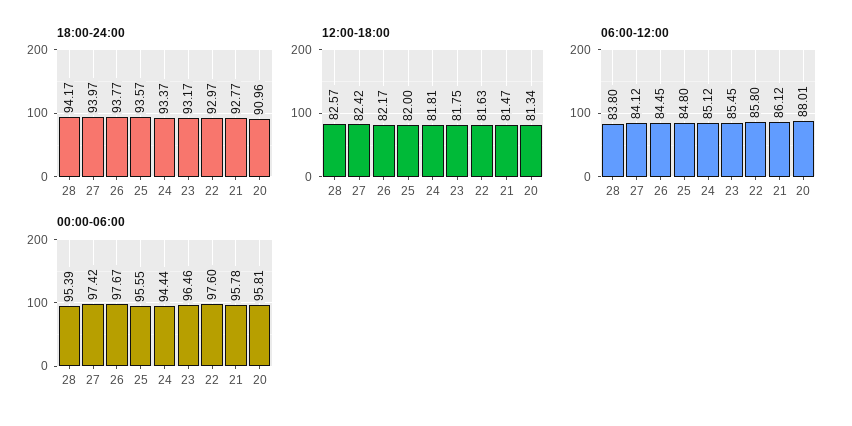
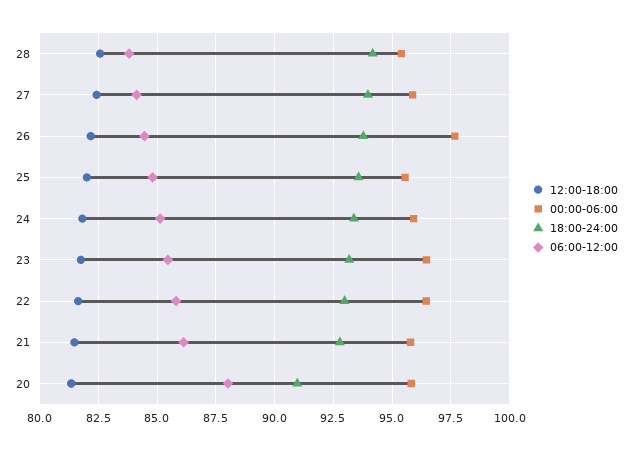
  {
    "18:00-24:00": {
      "28": 94.17,
      "27": 93.97,
      "26": 93.77,
      "25": 93.57,
      "24": 93.37,
      "23": 93.17,
      "22": 92.97,
      "21": 92.77,
      "20": 90.96
    },
    "12:00-18:00": {
      "28": 82.57,
      "27": 82.42,
      "26": 82.17,
      "25": 82,
      "24": 81.81,
      "23": 81.75,
      "22": 81.63,
      "21": 81.47,
      "20": 81.34
    },
    "06:00-12:00": {
      "28": 83.8,
      "27": 84.12,
      "26": 84.45,
      "25": 84.8,
      "24": 85.12,
      "23": 85.45,
      "22": 85.8,
      "21": 86.12,
      "20": 88.01
    },
    "00:00-06:00": {
      "28": 95.39,
-     "27": 97.42,
+     "27": 96,
      "26": 97.67,
      "25": 95.55,
-     "24": 94.44,
+     "24": 96,
      "23": 96.46,
-     "22": 97.6,
+     "22": 96.5,
      "21": 95.78,
      "20": 95.81
    }
  }

